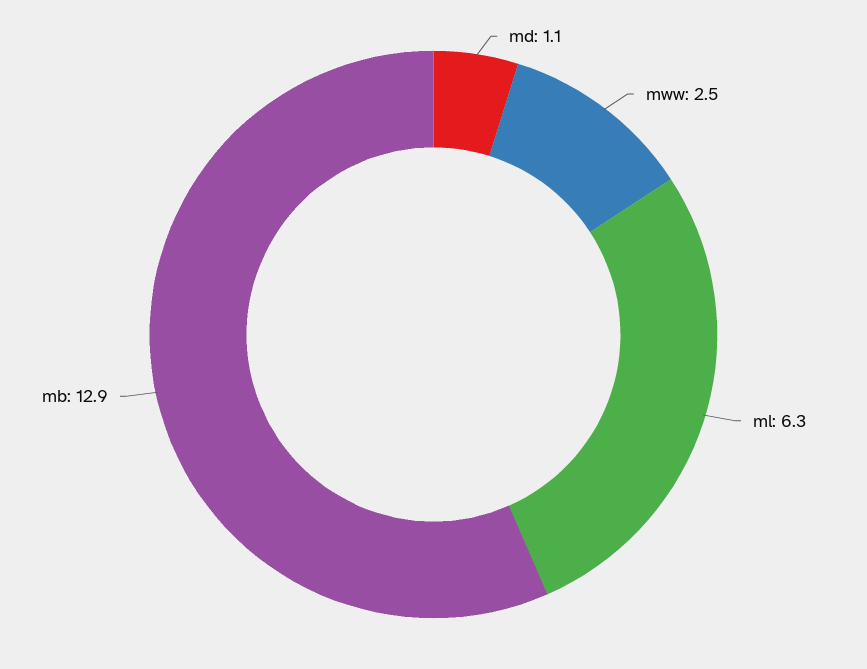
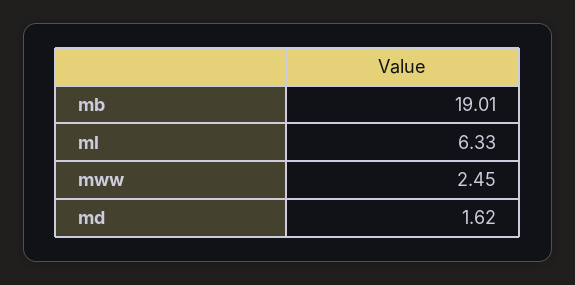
  {
-   "md": 1.1,
+   "md": 1.62,
    "mww": 2.45,
    "ml": 6.33,
-   "mb": 12.9
+   "mb": 19.01
  }

